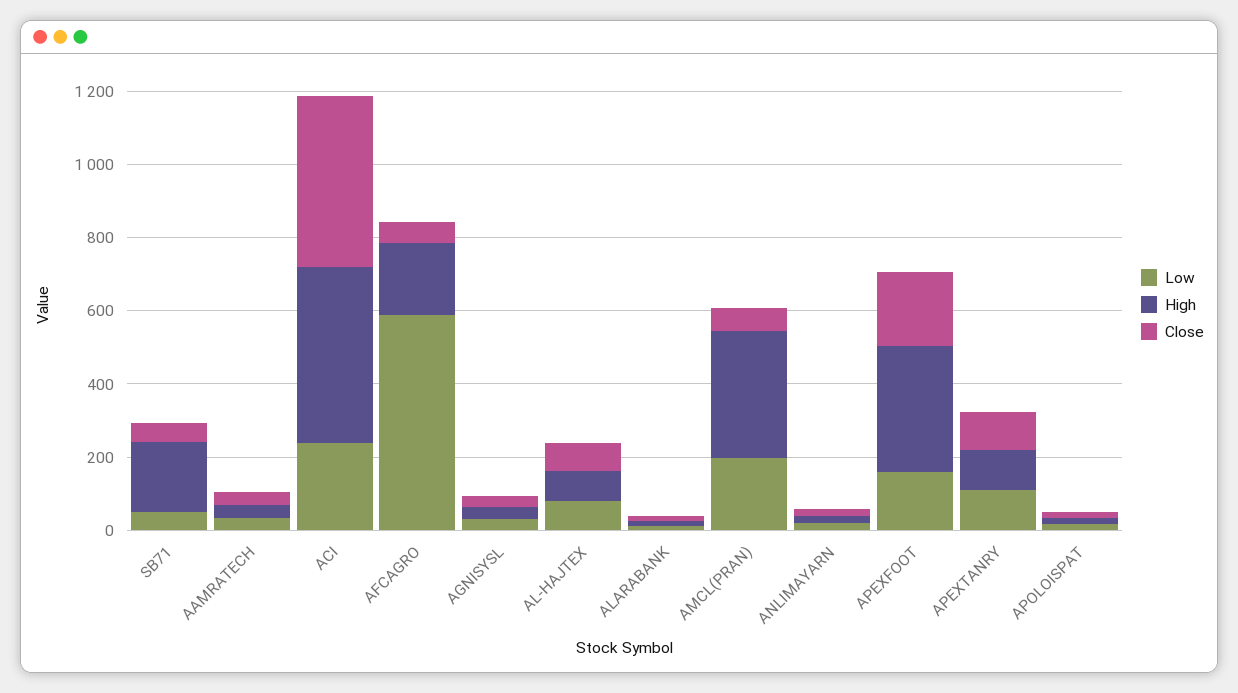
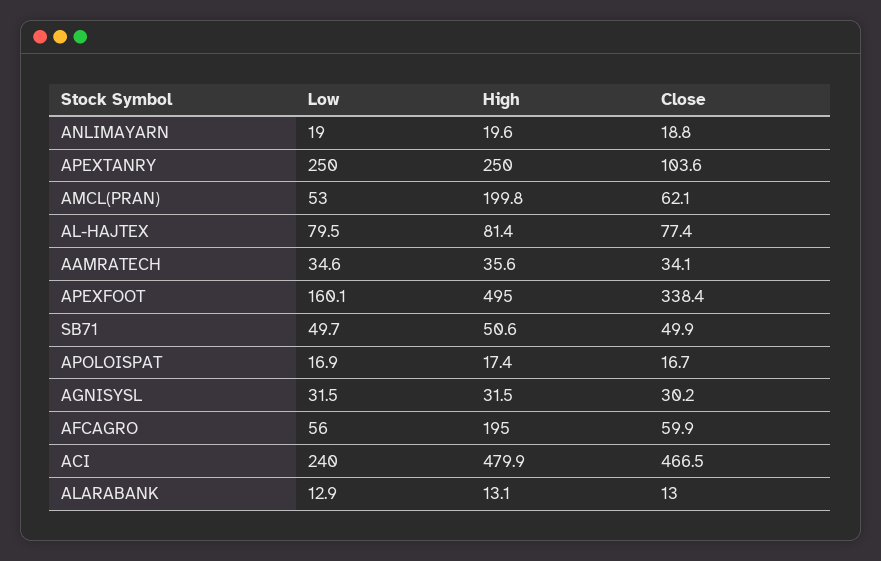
  {
    "Low": {
      "SB71": 49.7,
      "AAMRATECH": 34.6,
      "ACI": 240,
-     "AFCAGRO": 600,
+     "AFCAGRO": 56,
      "AGNISYSL": 31.5,
      "AL-HAJTEX": 79.5,
      "ALARABANK": 12.9,
-     "AMCL(PRAN)": 200,
+     "AMCL(PRAN)": 53,
      "ANLIMAYARN": 19,
      "APEXFOOT": 160.1,
-     "APEXTANRY": 100,
+     "APEXTANRY": 250,
      "APOLOISPAT": 16.9
    },
    "High": {
-     "SB71": 200,
+     "SB71": 50.6,
      "AAMRATECH": 35.6,
      "ACI": 479.9,
      "AFCAGRO": 195,
      "AGNISYSL": 31.5,
      "AL-HAJTEX": 81.4,
      "ALARABANK": 13.1,
-     "AMCL(PRAN)": 350,
+     "AMCL(PRAN)": 199.8,
      "ANLIMAYARN": 19.6,
-     "APEXFOOT": 350,
+     "APEXFOOT": 495,
-     "APEXTANRY": 100,
+     "APEXTANRY": 250,
      "APOLOISPAT": 17.4
    },
    "Close": {
      "SB71": 49.9,
      "AAMRATECH": 34.1,
      "ACI": 466.5,
      "AFCAGRO": 59.9,
      "AGNISYSL": 30.2,
      "AL-HAJTEX": 77.4,
      "ALARABANK": 13,
      "AMCL(PRAN)": 62.1,
      "ANLIMAYARN": 18.8,
-     "APEXFOOT": 200,
+     "APEXFOOT": 338.4,
      "APEXTANRY": 103.6,
      "APOLOISPAT": 16.7
    }
  }

